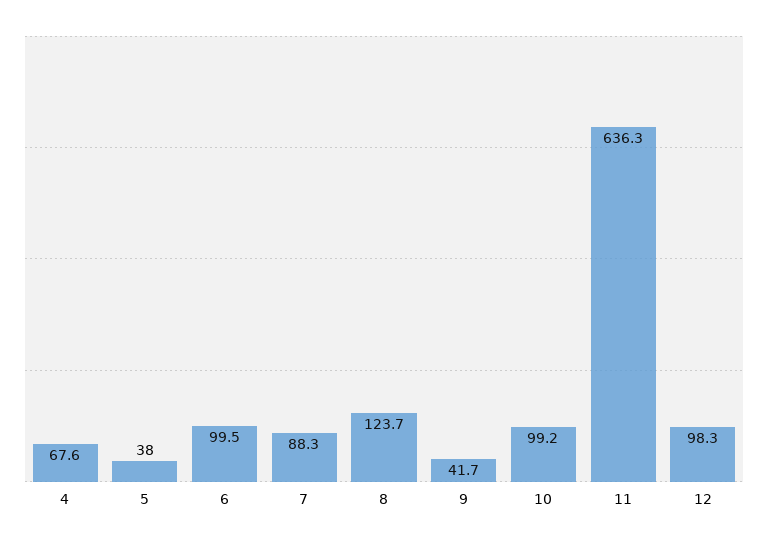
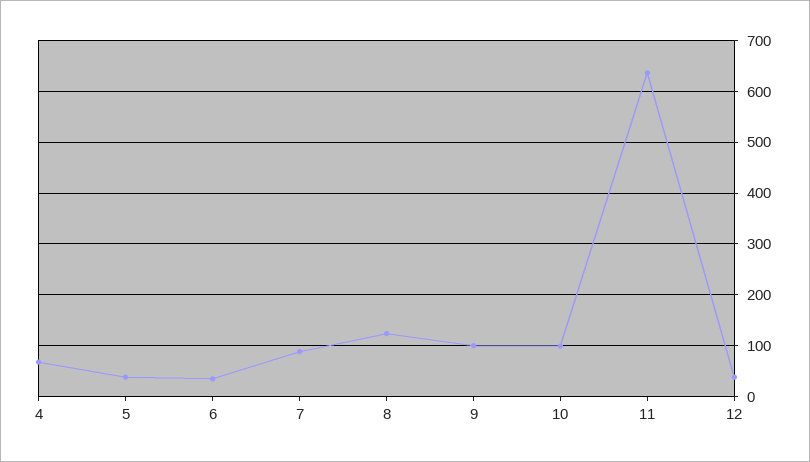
  {
    "4": 67.6,
    "5": 38,
-   "6": 99.5,
+   "6": 40,
    "7": 88.3,
    "8": 123.7,
-   "9": 41.7,
+   "9": 100,
    "10": 99.2,
    "11": 636.3,
-   "12": 98.3
+   "12": 40
  }

